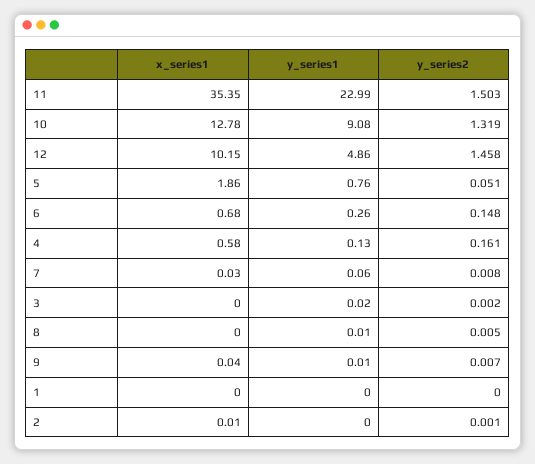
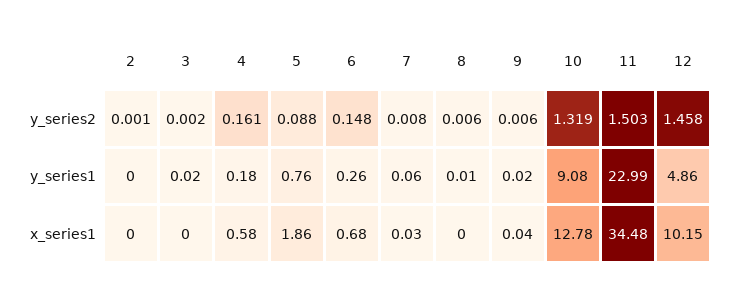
  {
    "x_series1": {
-     "11": 35.35,
+     "11": 34.48,
      "10": 12.78,
      "12": 10.15,
      "5": 1.86,
      "6": 0.68,
      "4": 0.58,
      "7": 0.03,
      "3": 0,
      "8": 0,
      "9": 0.04,
-     "1": 0,
-     "2": 0.01
+     "2": 0
    },
    "y_series1": {
      "11": 22.99,
      "10": 9.08,
      "12": 4.86,
      "5": 0.76,
      "6": 0.26,
-     "4": 0.13,
+     "4": 0.18,
      "7": 0.06,
      "3": 0.02,
      "8": 0.01,
-     "9": 0.01,
+     "9": 0.02,
-     "1": 0,
      "2": 0
    },
    "y_series2": {
      "11": 1.503,
      "10": 1.319,
      "12": 1.458,
-     "5": 0.051,
+     "5": 0.088,
      "6": 0.148,
      "4": 0.161,
      "7": 0.008,
      "3": 0.002,
-     "8": 0.005,
+     "8": 0.006,
-     "9": 0.007,
+     "9": 0.006,
-     "1": 0,
      "2": 0.001
    }
  }

